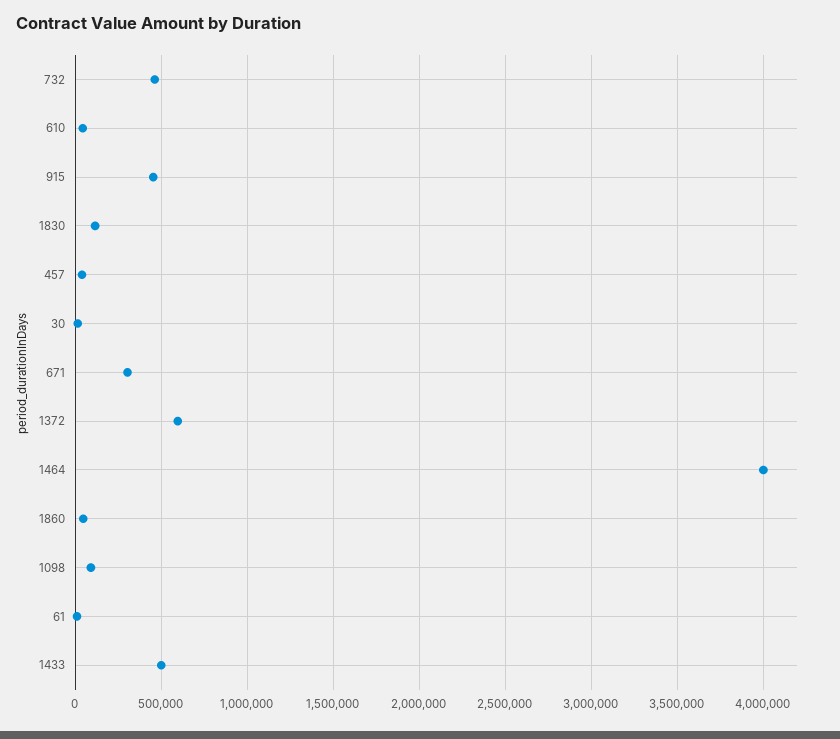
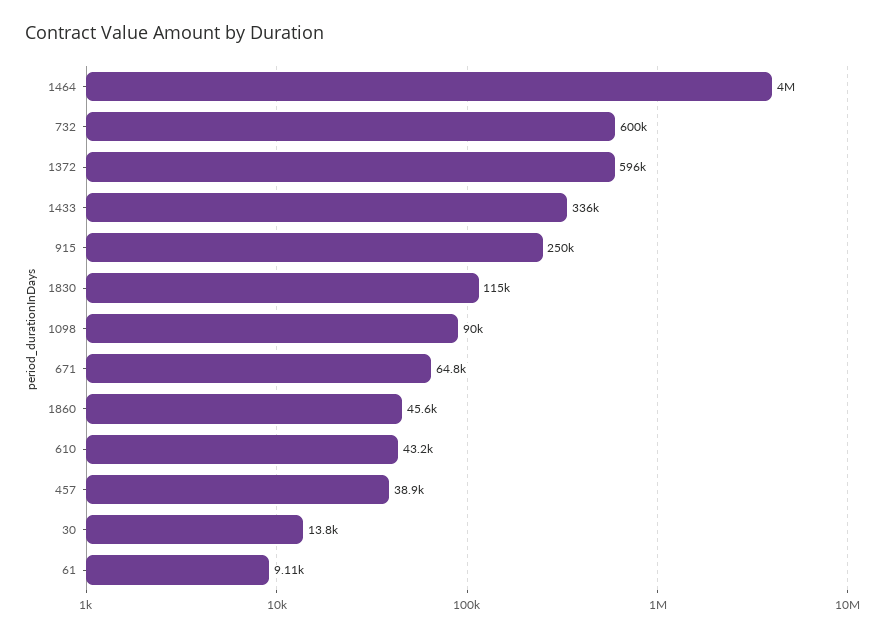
  {
-   "732": 450000,
+   "732": 600000,
    "610": 43200,
-   "915": 450000,
+   "915": 250000,
    "1830": 115000,
    "457": 38900,
    "30": 13800,
-   "671": 300000,
+   "671": 64800,
    "1372": 596000,
    "1464": 4000000,
    "1860": 45600,
    "1098": 90000,
    "61": 9110,
-   "1433": 500000
+   "1433": 336000
  }

